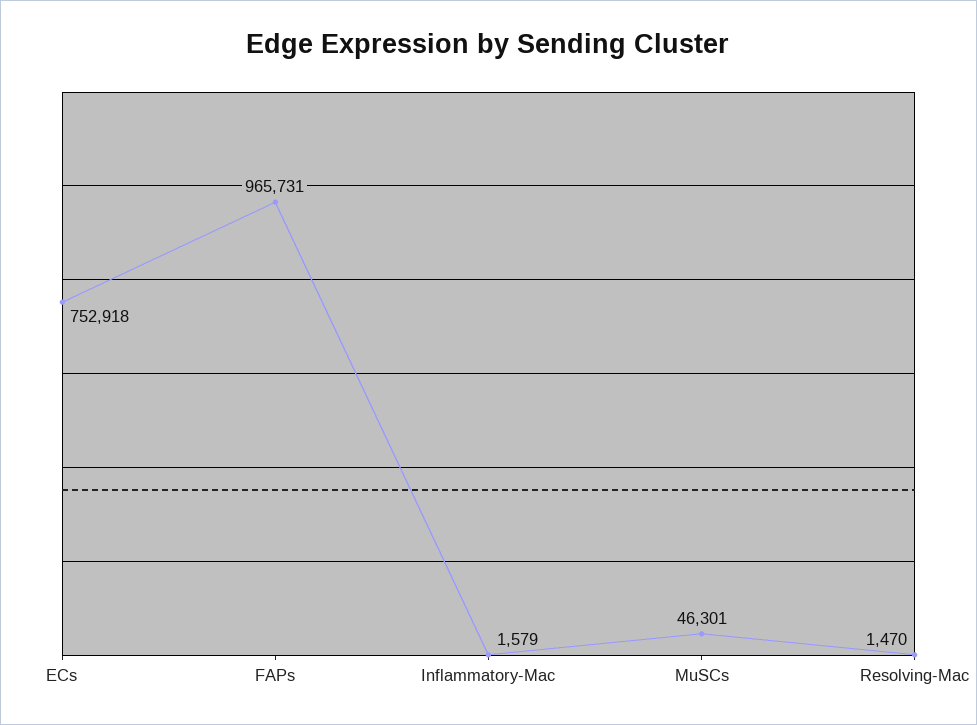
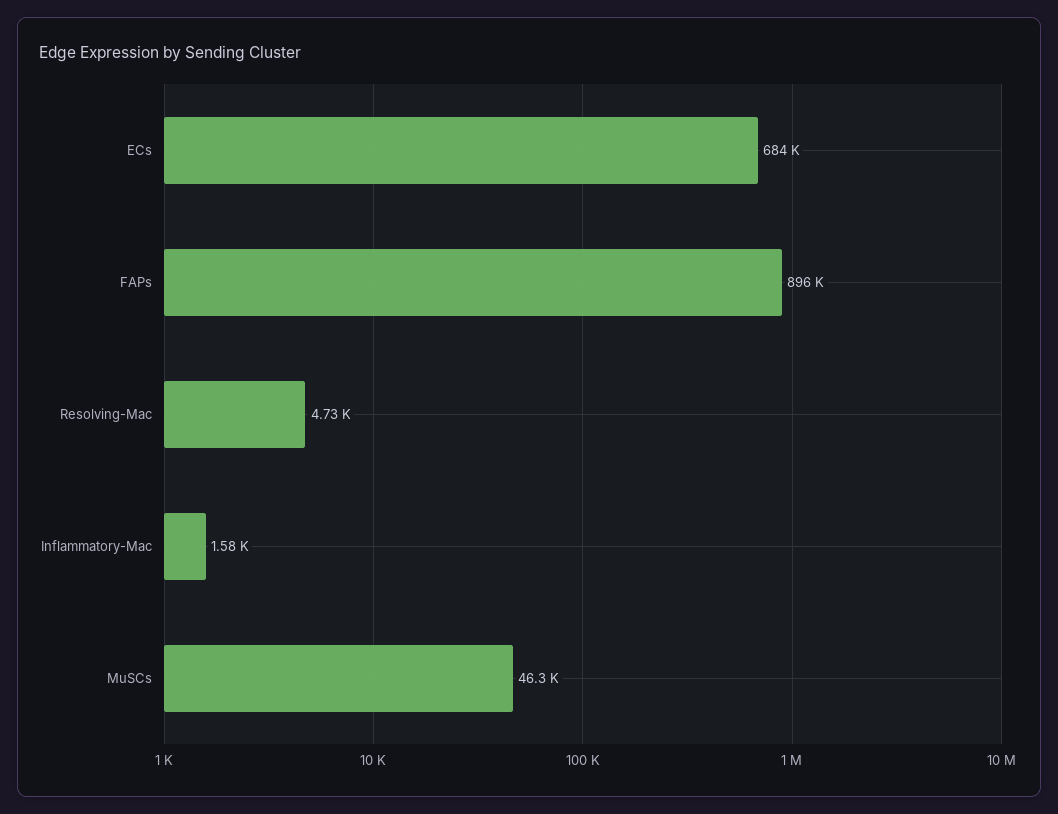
  {
-   "ECs": 752918,
+   "ECs": 684000,
-   "FAPs": 965731,
+   "FAPs": 896000,
    "Inflammatory-Mac": 1579,
    "MuSCs": 46301,
-   "Resolving-Mac": 1470
+   "Resolving-Mac": 4730
  }

